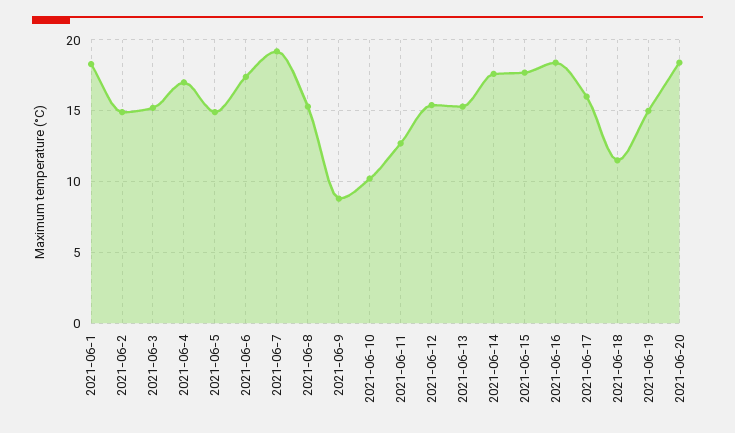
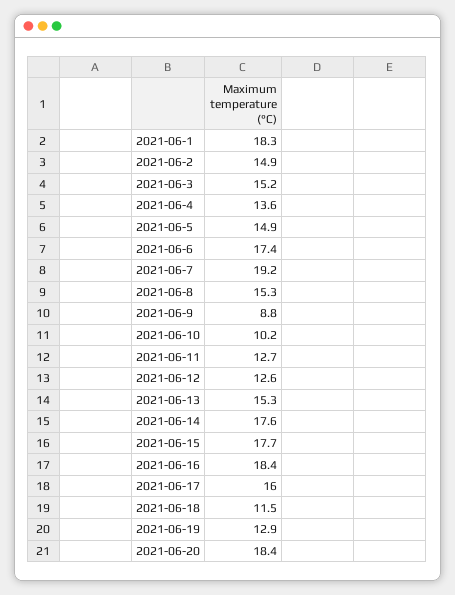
  {
    "2021-06-1": 18.3,
    "2021-06-2": 14.9,
    "2021-06-3": 15.2,
-   "2021-06-4": 17,
+   "2021-06-4": 13.6,
    "2021-06-5": 14.9,
    "2021-06-6": 17.4,
    "2021-06-7": 19.2,
    "2021-06-8": 15.3,
    "2021-06-9": 8.8,
    "2021-06-10": 10.2,
    "2021-06-11": 12.7,
-   "2021-06-12": 15.5,
+   "2021-06-12": 12.6,
    "2021-06-13": 15.3,
    "2021-06-14": 17.6,
    "2021-06-15": 17.7,
    "2021-06-16": 18.4,
    "2021-06-17": 16,
    "2021-06-18": 11.5,
-   "2021-06-19": 15,
+   "2021-06-19": 12.9,
    "2021-06-20": 18.4
  }

